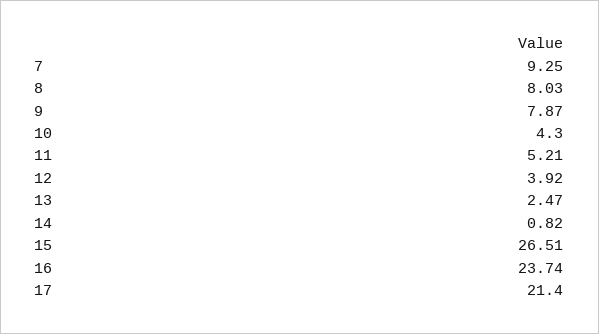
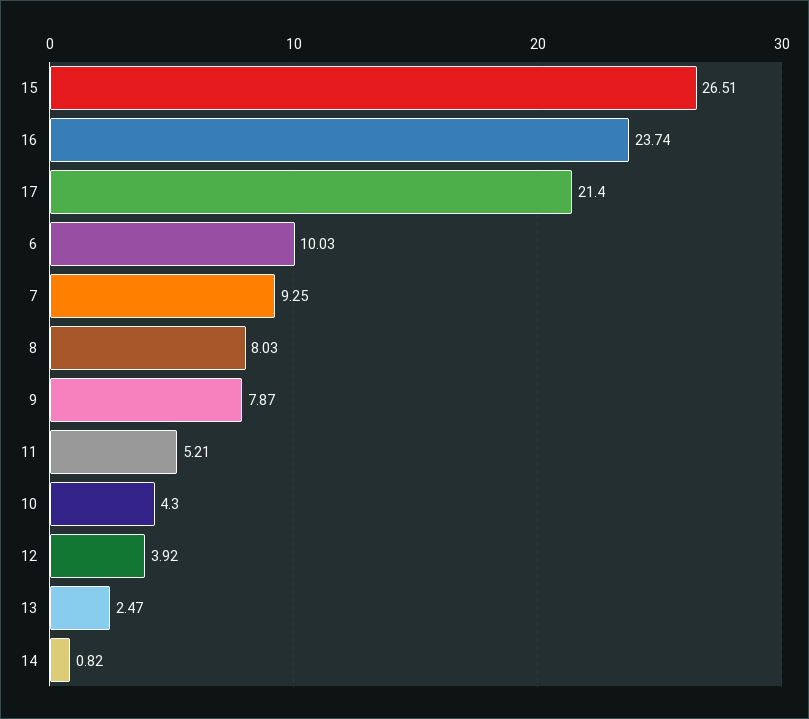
  {
    "7": 9.25,
    "8": 8.03,
    "9": 7.87,
    "10": 4.3,
    "11": 5.21,
    "12": 3.92,
    "13": 2.47,
    "14": 0.82,
    "15": 26.51,
    "16": 23.74,
-   "17": 21.4
+   "17": 21.4,
+   "6": 10.03
  }

